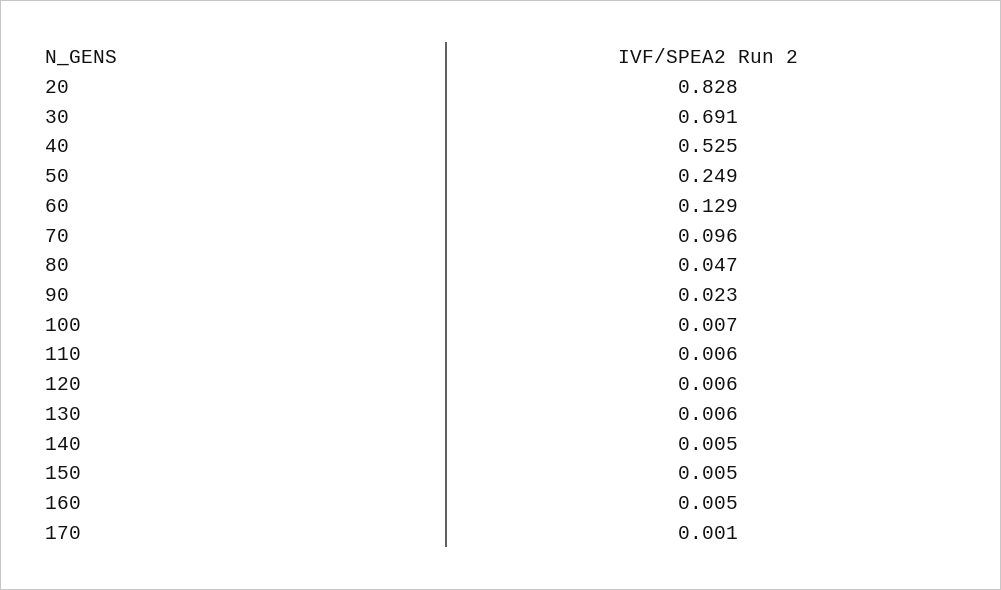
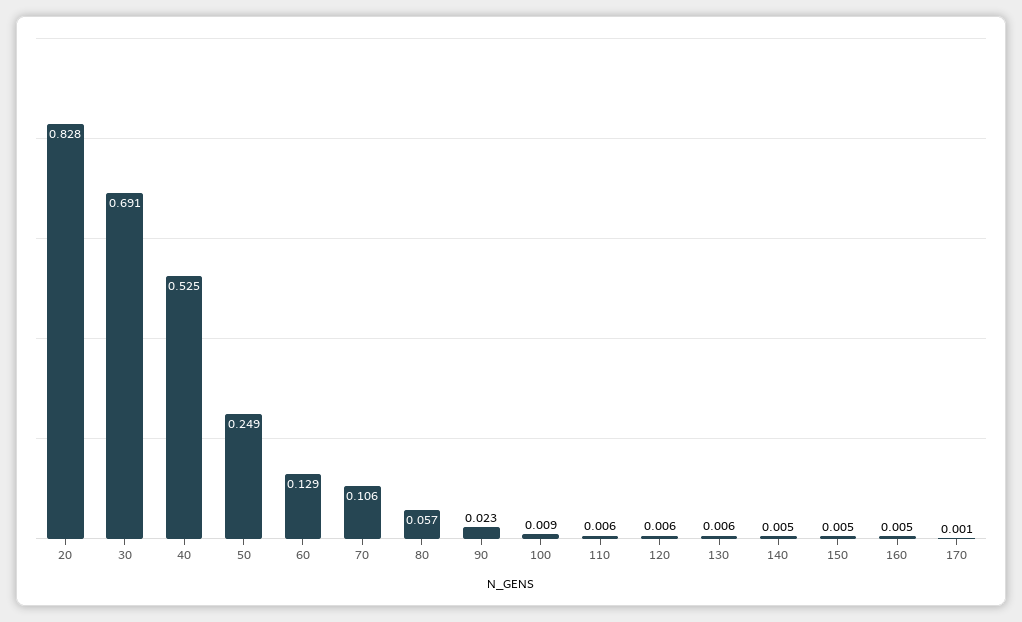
  {
    "20": 0.828,
    "30": 0.691,
    "40": 0.525,
    "50": 0.249,
    "60": 0.129,
-   "70": 0.096,
+   "70": 0.106,
-   "80": 0.047,
+   "80": 0.057,
    "90": 0.023,
-   "100": 0.007,
+   "100": 0.009,
    "110": 0.006,
    "120": 0.006,
    "130": 0.006,
    "140": 0.005,
    "150": 0.005,
    "160": 0.005,
    "170": 0.001
  }

